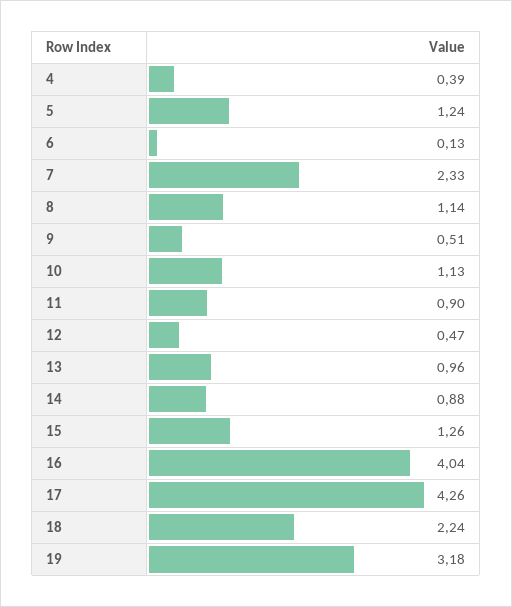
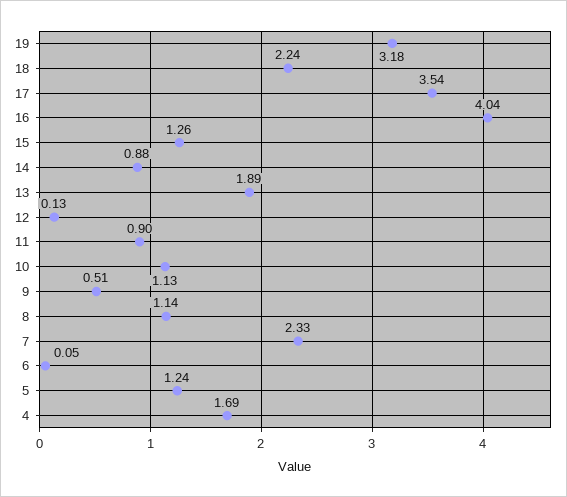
  {
-   "4": 0.39,
+   "4": 1.69,
    "5": 1.24,
-   "6": 0.13,
+   "6": 0.05,
    "7": 2.33,
    "8": 1.14,
    "9": 0.51,
    "10": 1.13,
    "11": 0.9,
-   "12": 0.47,
+   "12": 0.13,
-   "13": 0.96,
+   "13": 1.89,
    "14": 0.88,
    "15": 1.26,
    "16": 4.04,
-   "17": 4.26,
+   "17": 3.54,
    "18": 2.24,
    "19": 3.18
  }

